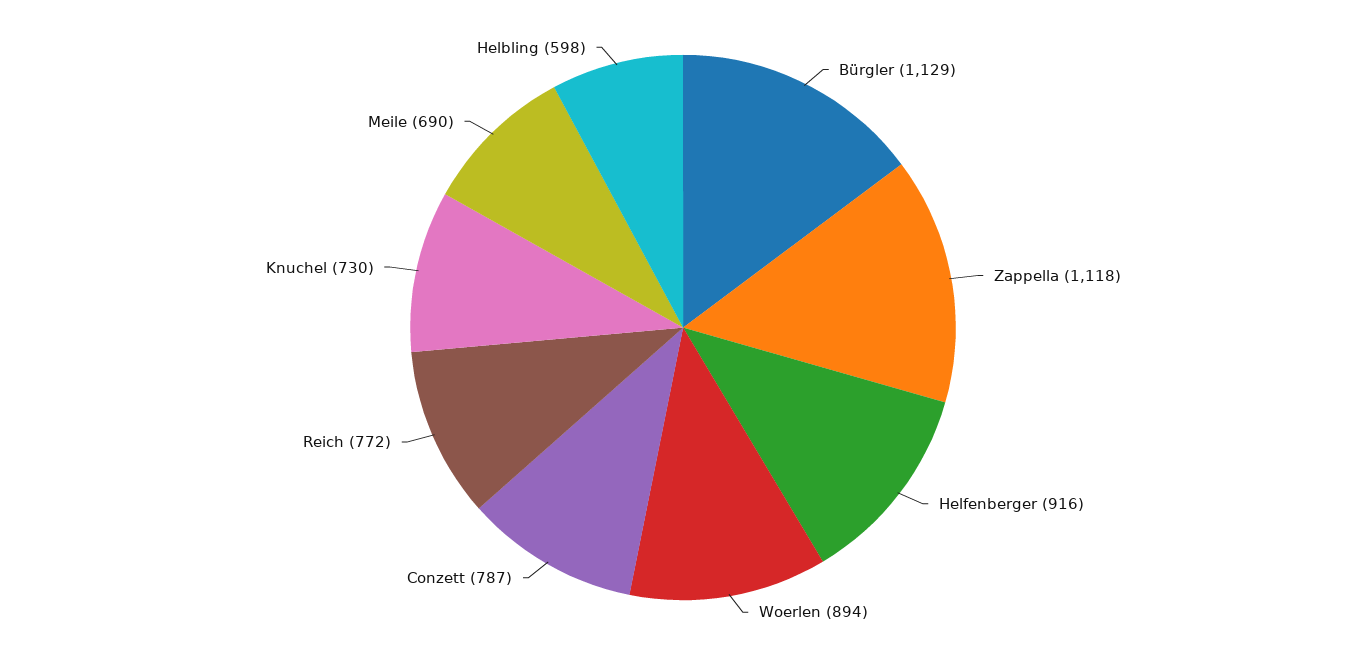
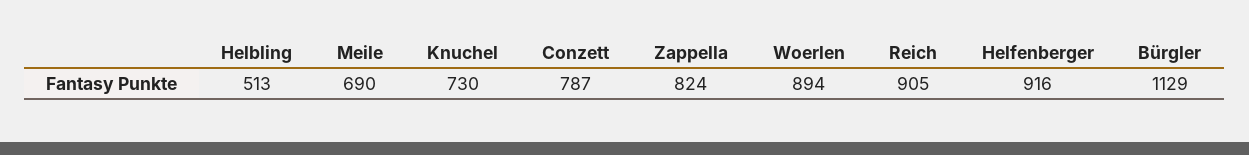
  {
    "Bürgler": 1129,
-   "Zappella": 1118,
+   "Zappella": 824,
    "Helfenberger": 916,
    "Woerlen": 894,
    "Conzett": 787,
-   "Reich": 772,
+   "Reich": 905,
    "Knuchel": 730,
    "Meile": 690,
-   "Helbling": 598
+   "Helbling": 513
  }

